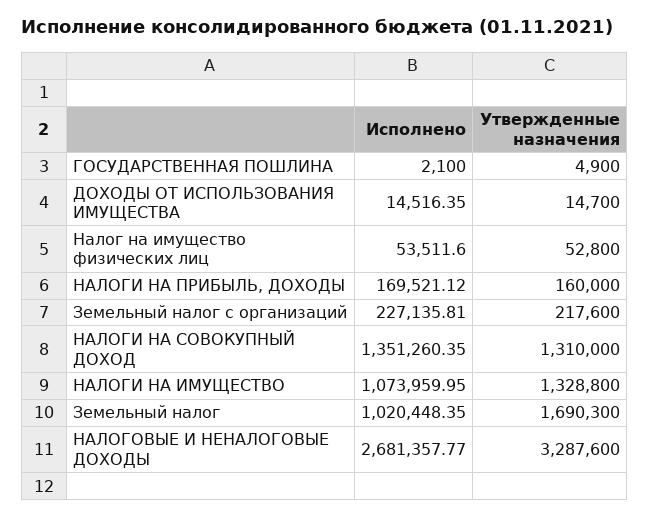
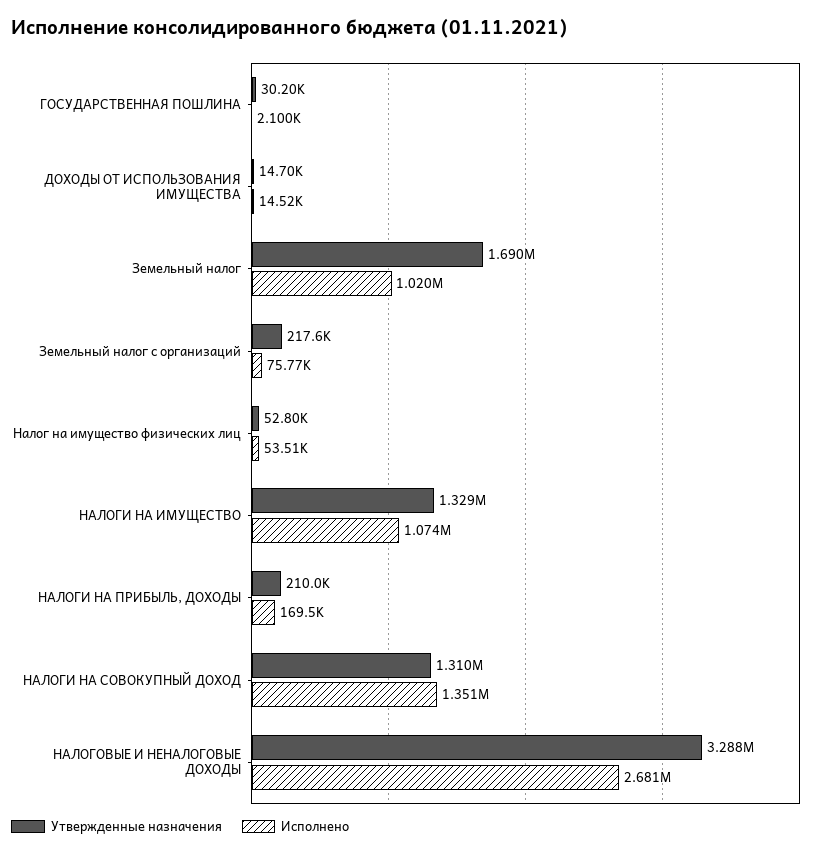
  {
    "Исполнено": {
      "ГОСУДАРСТВЕННАЯ ПОШЛИНА": 2100,
      "ДОХОДЫ ОТ ИСПОЛЬЗОВАНИЯ ИМУЩЕСТВА": 14516.35,
      "Налог на имущество физических лиц": 53511.6,
      "НАЛОГИ НА ПРИБЫЛЬ, ДОХОДЫ": 169521.12,
-     "Земельный налог с организаций": 227135.81,
+     "Земельный налог с организаций": 75770,
      "НАЛОГИ НА СОВОКУПНЫЙ ДОХОД": 1351260.35,
      "НАЛОГИ НА ИМУЩЕСТВО": 1073959.95,
      "Земельный налог": 1020448.35,
      "НАЛОГОВЫЕ И НЕНАЛОГОВЫЕ ДОХОДЫ": 2681357.77
    },
    "Утвержденные назначения": {
-     "ГОСУДАРСТВЕННАЯ ПОШЛИНА": 4900,
+     "ГОСУДАРСТВЕННАЯ ПОШЛИНА": 30200,
      "ДОХОДЫ ОТ ИСПОЛЬЗОВАНИЯ ИМУЩЕСТВА": 14700,
      "Налог на имущество физических лиц": 52800,
-     "НАЛОГИ НА ПРИБЫЛЬ, ДОХОДЫ": 160000,
+     "НАЛОГИ НА ПРИБЫЛЬ, ДОХОДЫ": 210000,
      "Земельный налог с организаций": 217600,
      "НАЛОГИ НА СОВОКУПНЫЙ ДОХОД": 1310000,
      "НАЛОГИ НА ИМУЩЕСТВО": 1328800,
      "Земельный налог": 1690300,
      "НАЛОГОВЫЕ И НЕНАЛОГОВЫЕ ДОХОДЫ": 3287600
    }
  }

